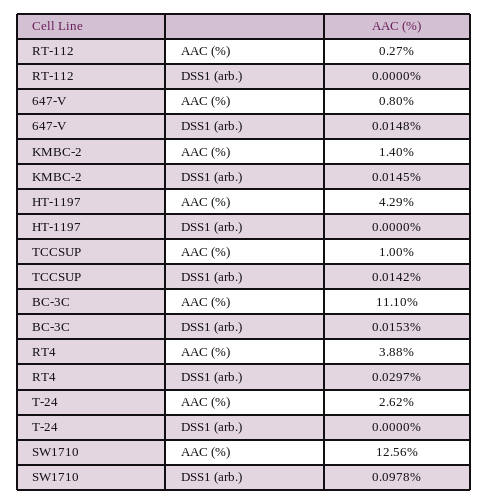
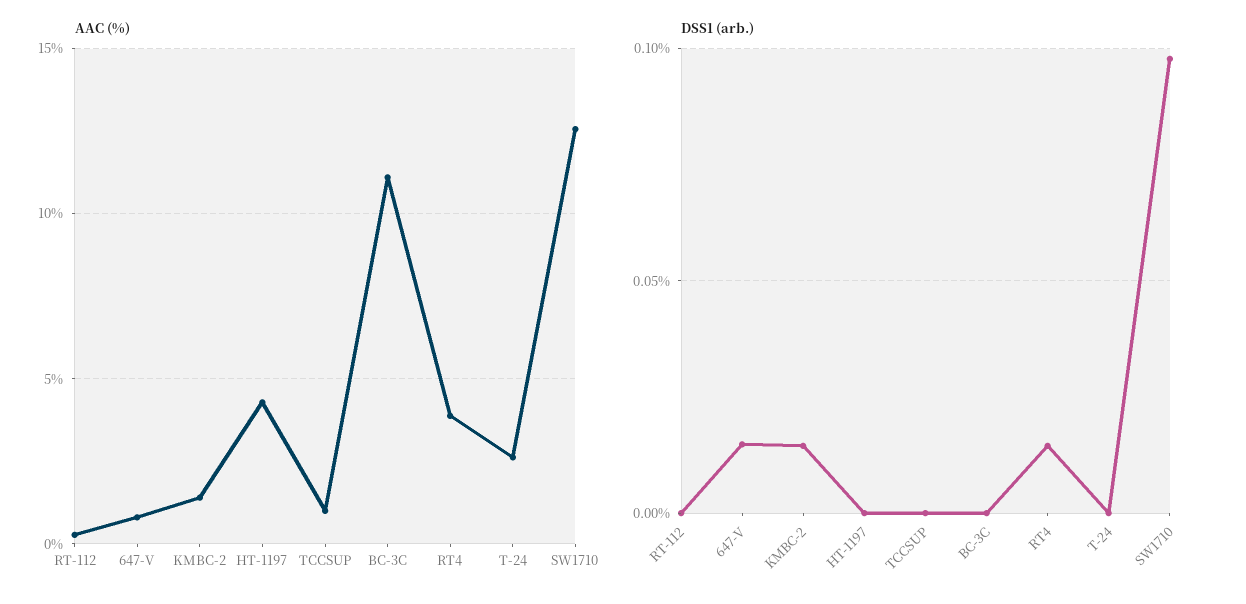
  {
    "AAC (%)": {
      "RT-112": 0.27,
      "647-V": 0.8,
      "KMBC-2": 1.4,
      "HT-1197": 4.29,
      "TCCSUP": 1,
      "BC-3C": 11.1,
      "RT4": 3.88,
      "T-24": 2.62,
      "SW1710": 12.56
    },
    "DSS1 (arb.)": {
      "RT-112": 0,
      "647-V": 0.0148,
      "KMBC-2": 0.0145,
      "HT-1197": 0,
-     "TCCSUP": 0.0142,
+     "TCCSUP": 0,
-     "BC-3C": 0.0153,
+     "BC-3C": 0,
-     "RT4": 0.0297,
+     "RT4": 0.015,
      "T-24": 0,
      "SW1710": 0.0978
    }
  }

